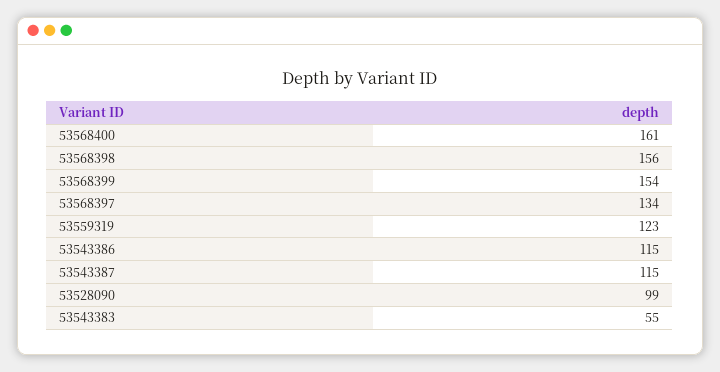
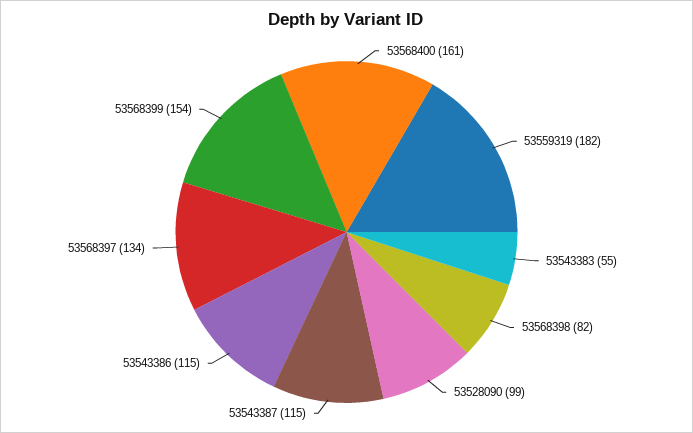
  {
    "53568400": 161,
-   "53568398": 156,
+   "53568398": 82,
    "53568399": 154,
    "53568397": 134,
-   "53559319": 123,
+   "53559319": 182,
    "53543386": 115,
    "53543387": 115,
    "53528090": 99,
    "53543383": 55
  }

